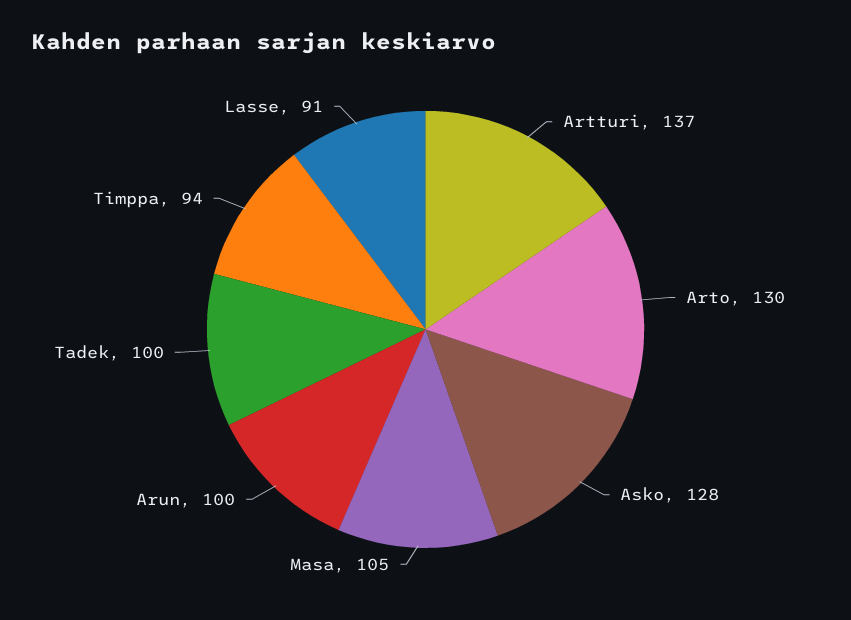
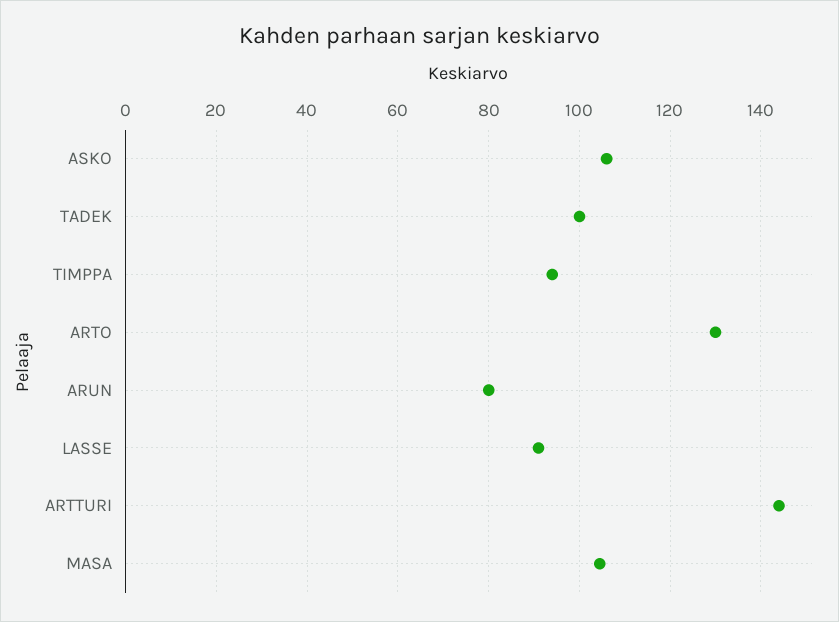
  {
-   "Artturi": 137,
+   "Artturi": 144,
    "Arto": 130,
-   "Asko": 128,
+   "Asko": 106,
    "Masa": 105,
-   "Arun": 100,
+   "Arun": 80,
    "Tadek": 100,
    "Timppa": 94,
    "Lasse": 91
  }

